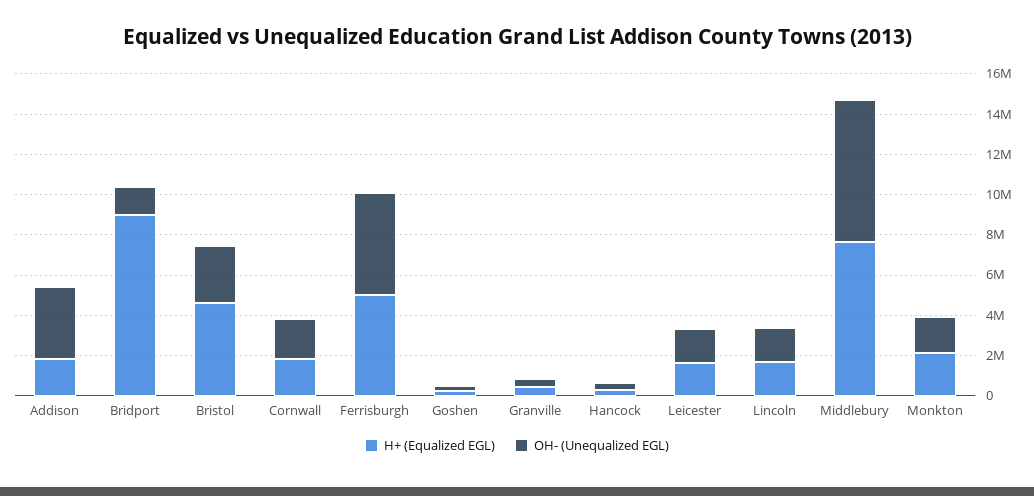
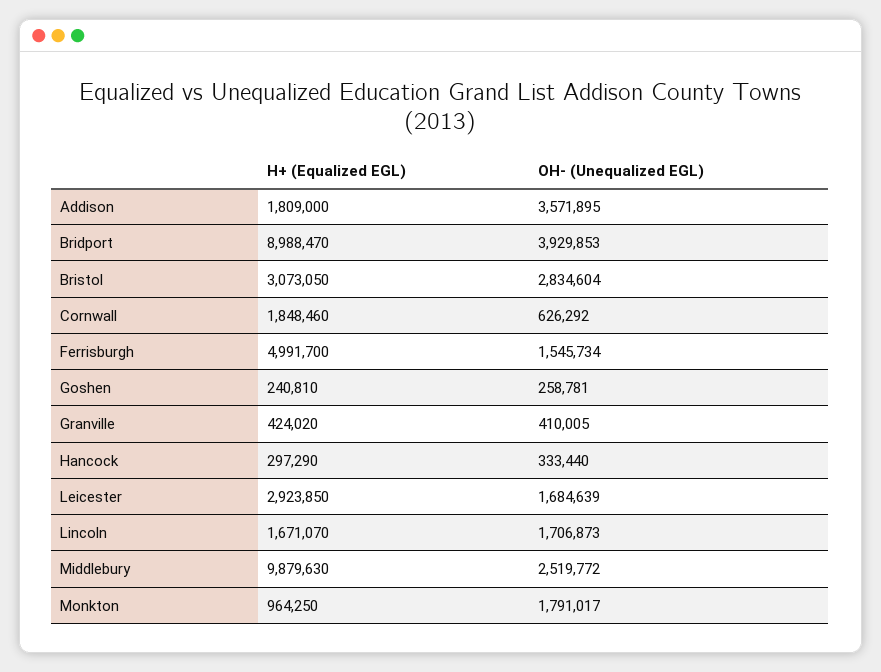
  {
    "H+ (Equalized EGL)": {
      "Addison": 1809000,
      "Bridport": 8988470,
-     "Bristol": 4500000,
+     "Bristol": 3073050,
      "Cornwall": 1848460,
      "Ferrisburgh": 4991700,
      "Goshen": 240810,
      "Granville": 424020,
      "Hancock": 297290,
-     "Leicester": 1500000,
+     "Leicester": 2923850,
      "Lincoln": 1671070,
-     "Middlebury": 7500000,
+     "Middlebury": 9879630,
-     "Monkton": 2000000
+     "Monkton": 964250
    },
    "OH- (Unequalized EGL)": {
      "Addison": 3571895,
-     "Bridport": 1500000,
+     "Bridport": 3929853,
      "Bristol": 2834604,
-     "Cornwall": 2000000,
+     "Cornwall": 626292,
-     "Ferrisburgh": 5000000,
+     "Ferrisburgh": 1545734,
      "Goshen": 258781,
      "Granville": 410005,
      "Hancock": 333440,
      "Leicester": 1684639,
      "Lincoln": 1706873,
-     "Middlebury": 7000000,
+     "Middlebury": 2519772,
      "Monkton": 1791017
    }
  }

